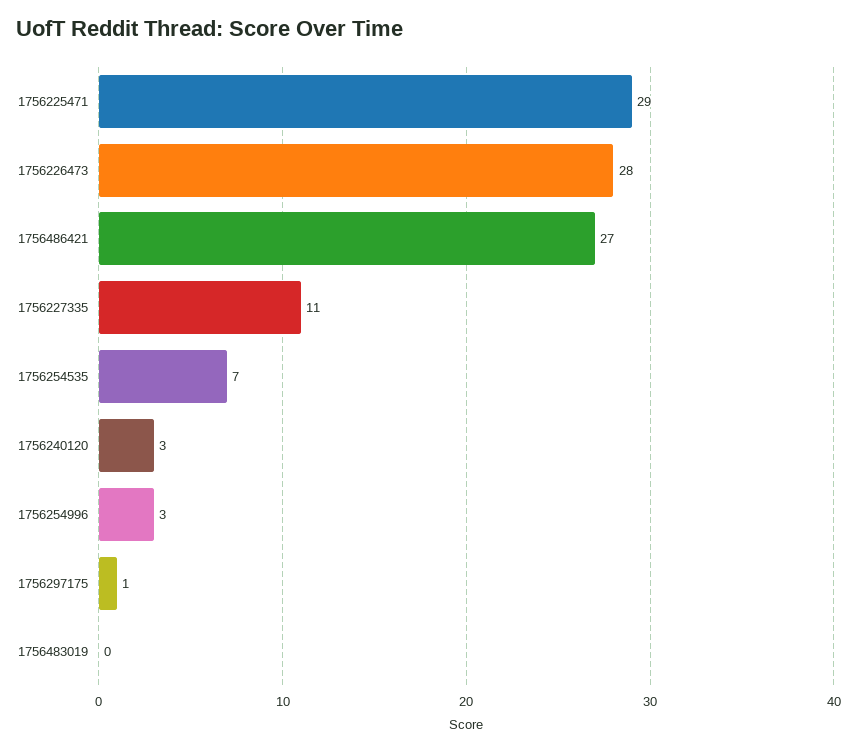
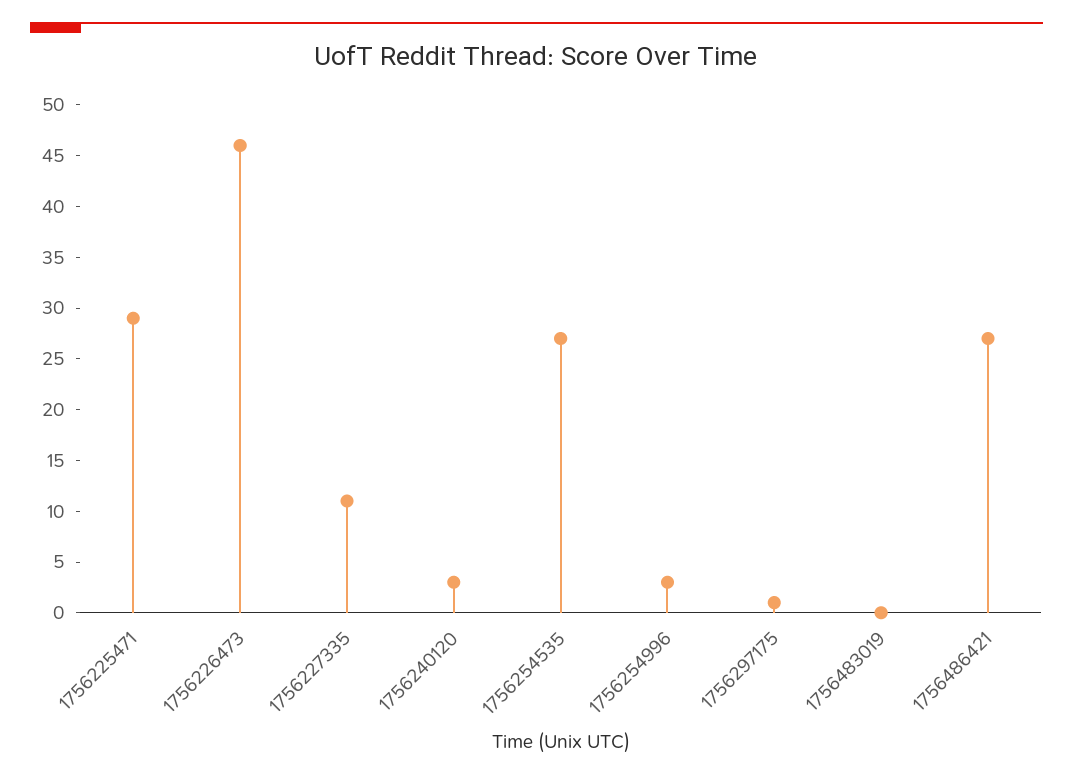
  {
    "1756225471": 29,
-   "1756226473": 28,
+   "1756226473": 46,
    "1756486421": 27,
    "1756227335": 11,
-   "1756254535": 7,
+   "1756254535": 27,
    "1756240120": 3,
    "1756254996": 3,
    "1756297175": 1,
    "1756483019": 0
  }

